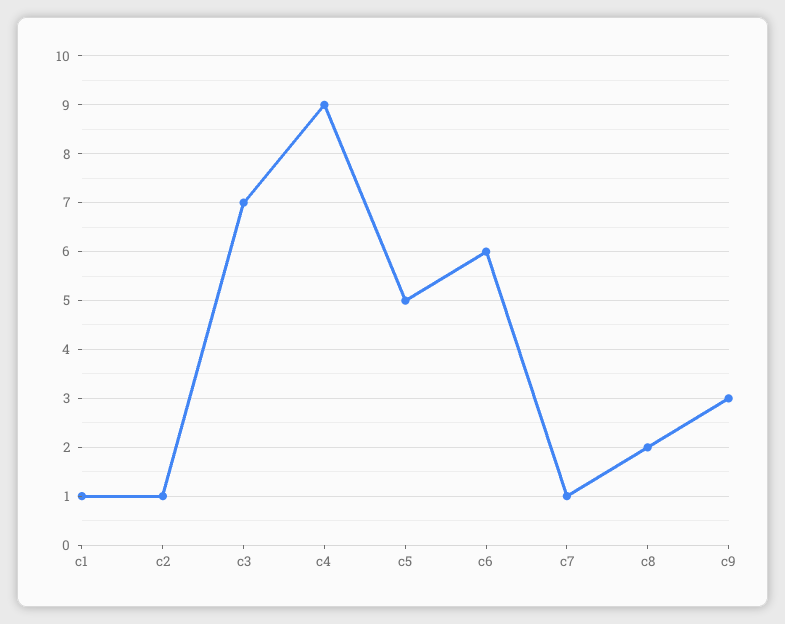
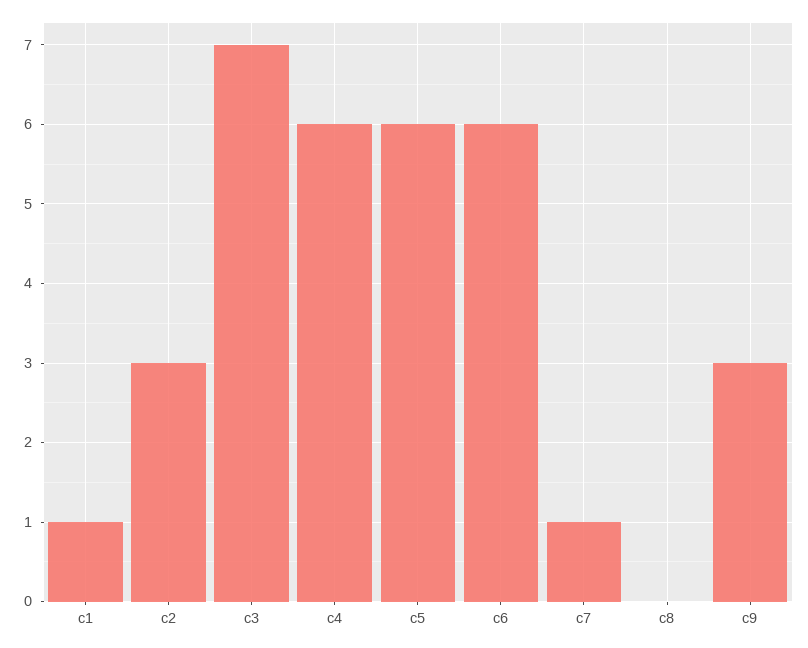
  {
    "c1": 1,
-   "c2": 1,
+   "c2": 3,
    "c3": 7,
-   "c4": 9,
+   "c4": 6,
-   "c5": 5,
+   "c5": 6,
    "c6": 6,
    "c7": 1,
-   "c8": 2,
+   "c8": 0,
    "c9": 3
  }

